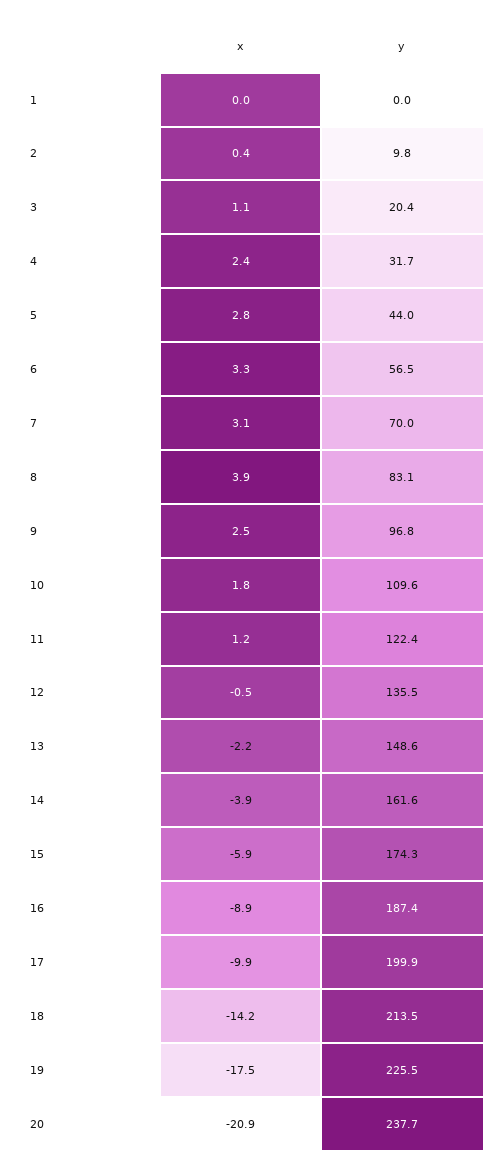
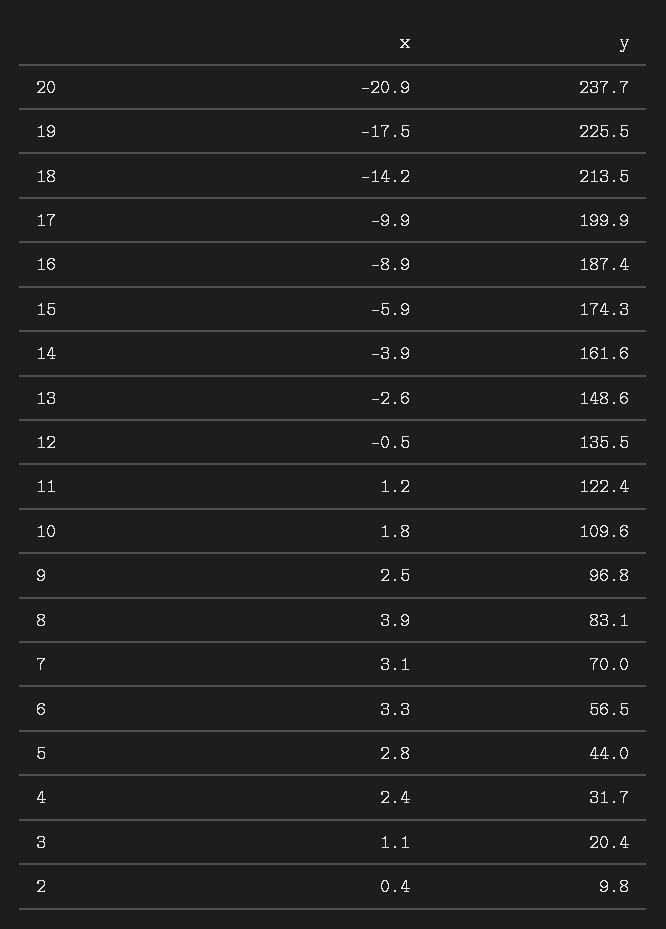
  {
    "x": {
-     "1": 0,
      "2": 0.4,
      "3": 1.1,
      "4": 2.4,
      "5": 2.8,
      "6": 3.3,
      "7": 3.1,
      "8": 3.9,
      "9": 2.5,
      "10": 1.8,
      "11": 1.2,
      "12": -0.5,
-     "13": -2.2,
+     "13": -2.6,
      "14": -3.9,
      "15": -5.9,
      "16": -8.9,
      "17": -9.9,
      "18": -14.2,
      "19": -17.5,
      "20": -20.9
    },
    "y": {
-     "1": 0,
      "2": 9.8,
      "3": 20.4,
      "4": 31.7,
      "5": 44,
      "6": 56.5,
      "7": 70,
      "8": 83.1,
      "9": 96.8,
      "10": 109.6,
      "11": 122.4,
      "12": 135.5,
      "13": 148.6,
      "14": 161.6,
      "15": 174.3,
      "16": 187.4,
      "17": 199.9,
      "18": 213.5,
      "19": 225.5,
      "20": 237.7
    }
  }

